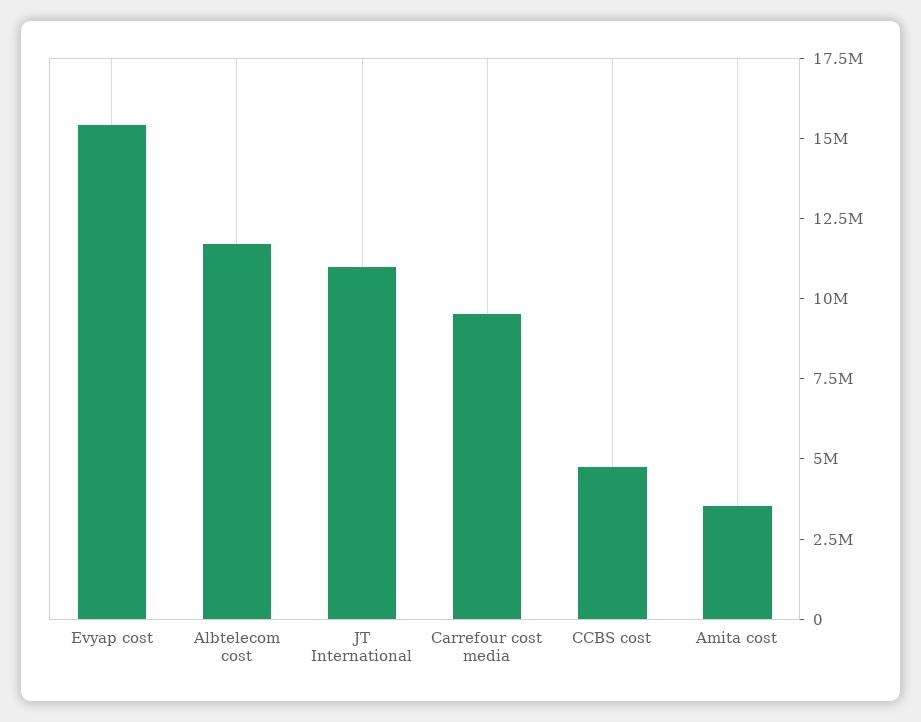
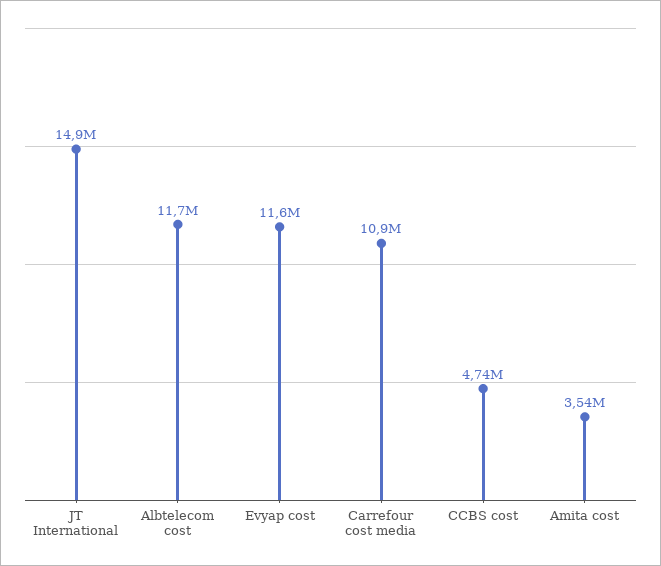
  {
-   "Evyap cost": 15500000,
+   "Evyap cost": 11600000,
    "Albtelecom cost": 11700000,
-   "JT International": 11000000,
+   "JT International": 14900000,
-   "Carrefour cost media": 9500000,
+   "Carrefour cost media": 10900000,
    "CCBS cost": 4740000,
    "Amita cost": 3540000
  }

